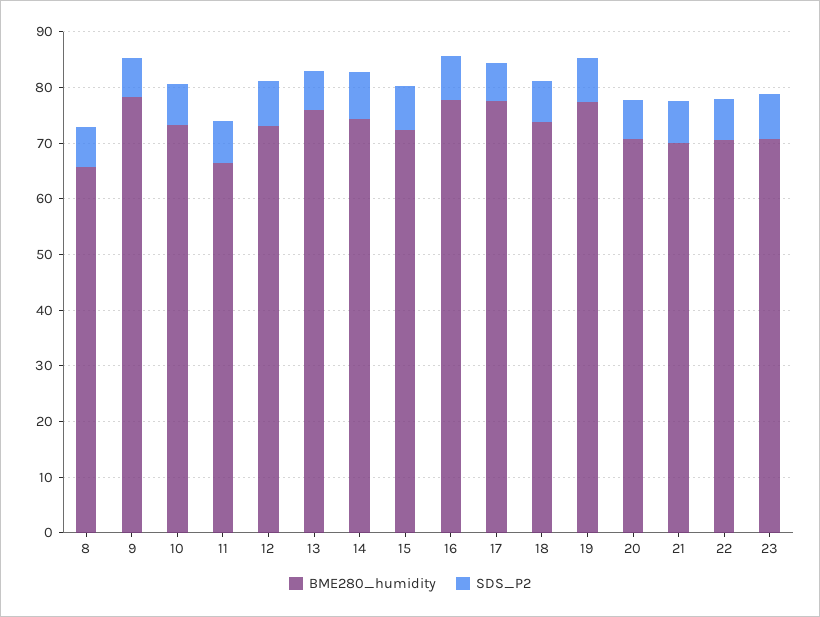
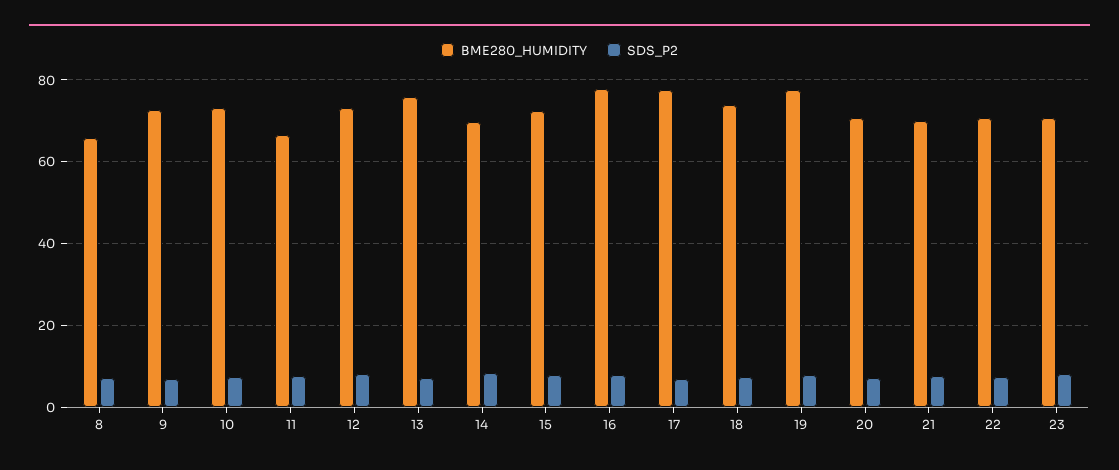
  {
    "BME280_humidity": {
      "8": 66,
-     "9": 78,
+     "9": 72,
      "10": 74,
      "11": 66,
      "12": 74,
      "13": 76,
-     "14": 74,
+     "14": 70,
      "15": 72,
      "16": 78,
      "17": 78,
      "18": 74,
      "19": 78,
      "20": 70,
      "21": 70,
      "22": 70,
      "23": 70
    },
    "SDS_P2": {
      "8": 8,
      "9": 6,
      "10": 8,
      "11": 8,
      "12": 8,
      "13": 8,
      "14": 8,
      "15": 8,
      "16": 8,
      "17": 6,
      "18": 8,
      "19": 8,
      "20": 8,
      "21": 8,
      "22": 8,
      "23": 8
    }
  }

